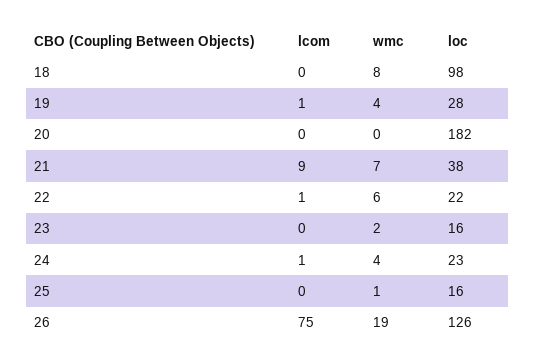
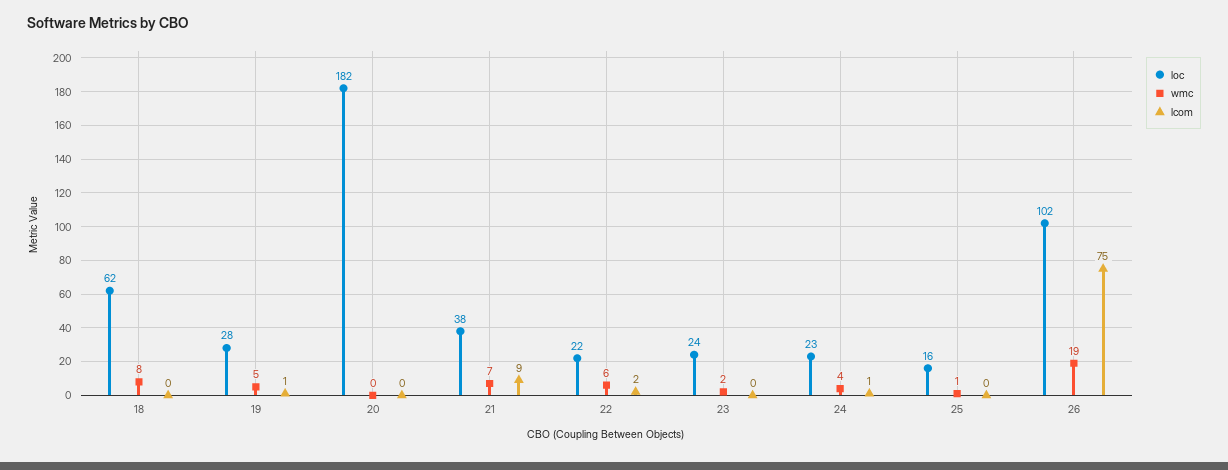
  {
    "lcom": {
      "18": 0,
      "19": 1,
      "20": 0,
      "21": 9,
-     "22": 1,
+     "22": 2,
      "23": 0,
      "24": 1,
      "25": 0,
      "26": 75
    },
    "wmc": {
      "18": 8,
-     "19": 4,
+     "19": 5,
      "20": 0,
      "21": 7,
      "22": 6,
      "23": 2,
      "24": 4,
      "25": 1,
      "26": 19
    },
    "loc": {
-     "18": 98,
+     "18": 62,
      "19": 28,
      "20": 182,
      "21": 38,
      "22": 22,
-     "23": 16,
+     "23": 24,
      "24": 23,
      "25": 16,
-     "26": 126
+     "26": 102
    }
  }

